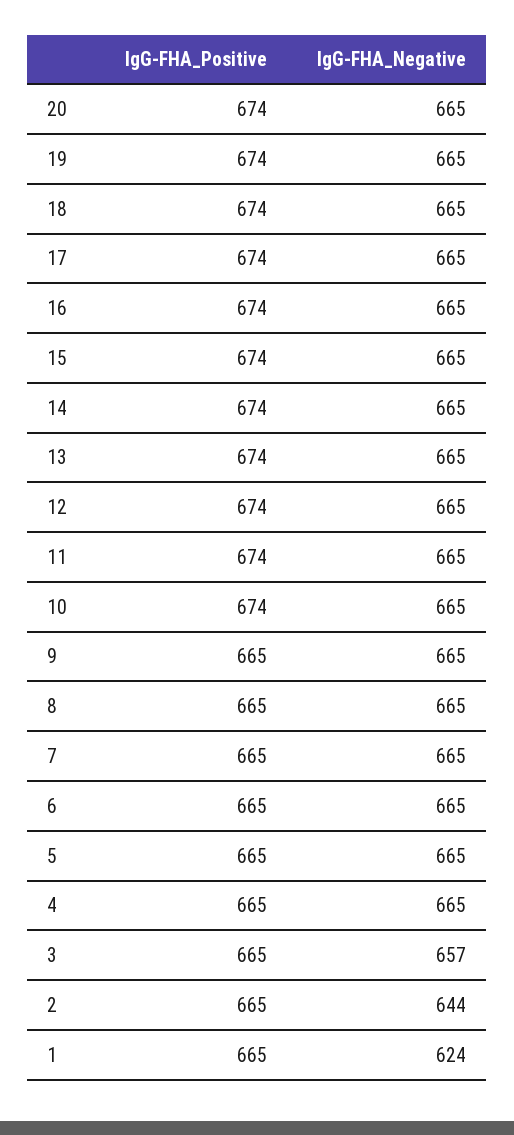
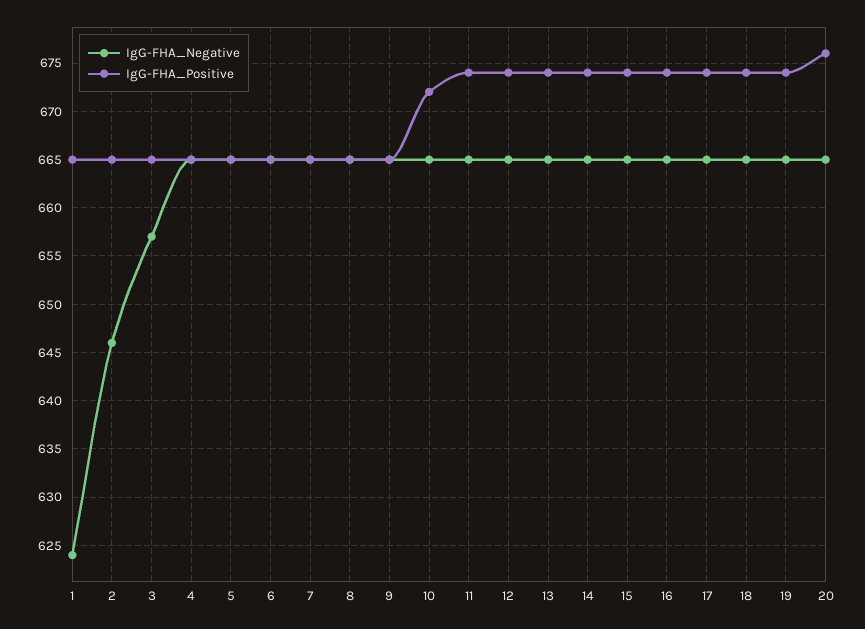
  {
    "IgG-FHA_Positive": {
-     "20": 674,
+     "20": 676,
      "19": 674,
      "18": 674,
      "17": 674,
      "16": 674,
      "15": 674,
      "14": 674,
      "13": 674,
      "12": 674,
      "11": 674,
-     "10": 674,
+     "10": 672,
      "9": 665,
      "8": 665,
      "7": 665,
      "6": 665,
      "5": 665,
      "4": 665,
      "3": 665,
      "2": 665,
      "1": 665
    },
    "IgG-FHA_Negative": {
      "20": 665,
      "19": 665,
      "18": 665,
      "17": 665,
      "16": 665,
      "15": 665,
      "14": 665,
      "13": 665,
      "12": 665,
      "11": 665,
      "10": 665,
      "9": 665,
      "8": 665,
      "7": 665,
      "6": 665,
      "5": 665,
      "4": 665,
      "3": 657,
-     "2": 644,
+     "2": 646,
      "1": 624
    }
  }

